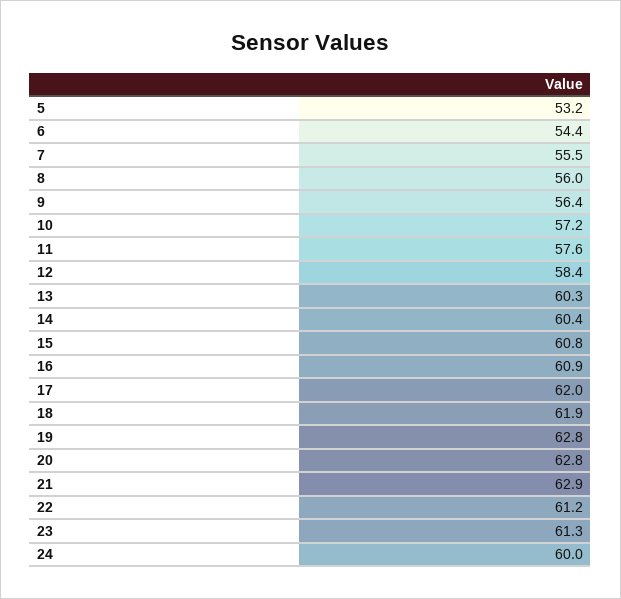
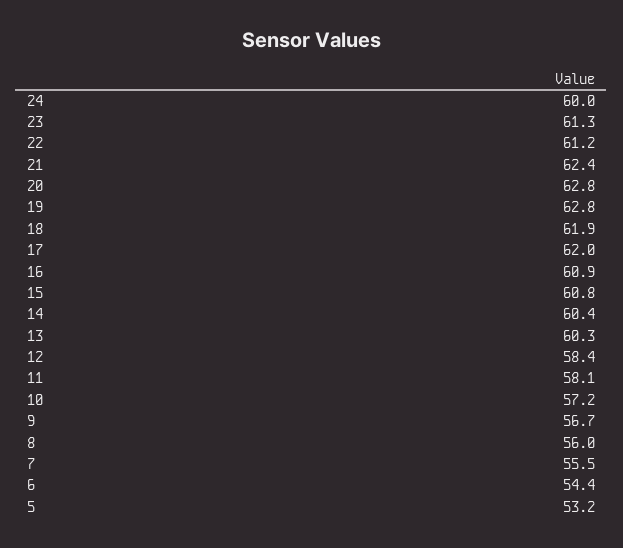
  {
    "5": 53.2,
    "6": 54.4,
    "7": 55.5,
    "8": 56,
-   "9": 56.4,
+   "9": 56.7,
    "10": 57.2,
-   "11": 57.6,
+   "11": 58.1,
    "12": 58.4,
    "13": 60.3,
    "14": 60.4,
    "15": 60.8,
    "16": 60.9,
    "17": 62,
    "18": 61.9,
    "19": 62.8,
    "20": 62.8,
-   "21": 62.9,
+   "21": 62.4,
    "22": 61.2,
    "23": 61.3,
    "24": 60
  }

